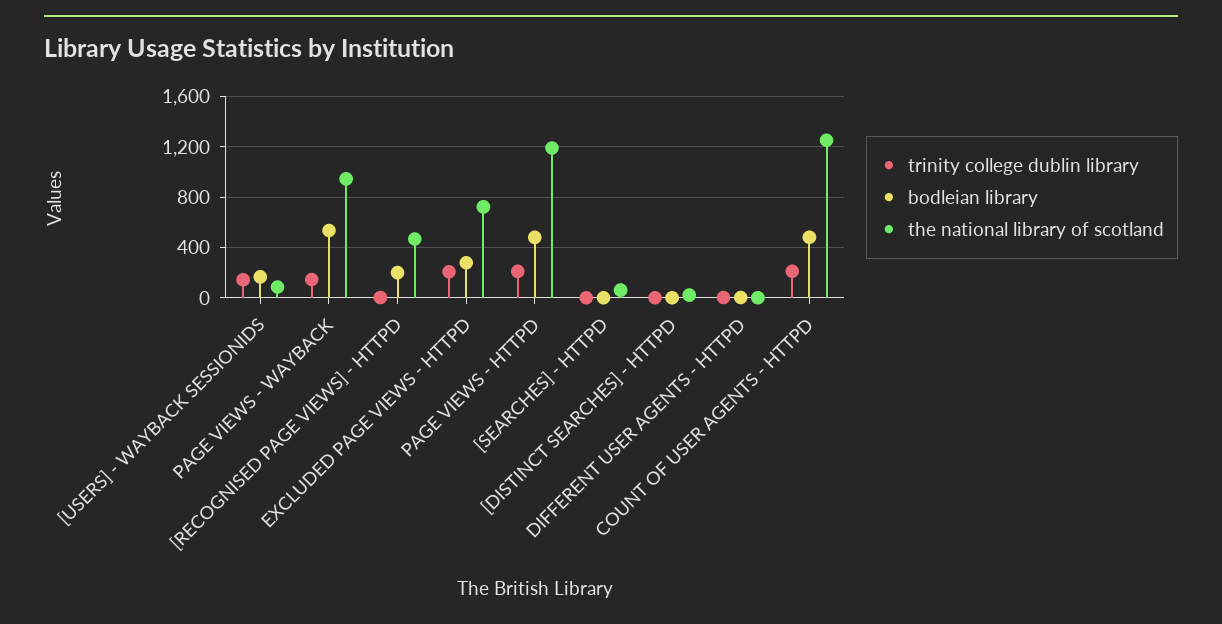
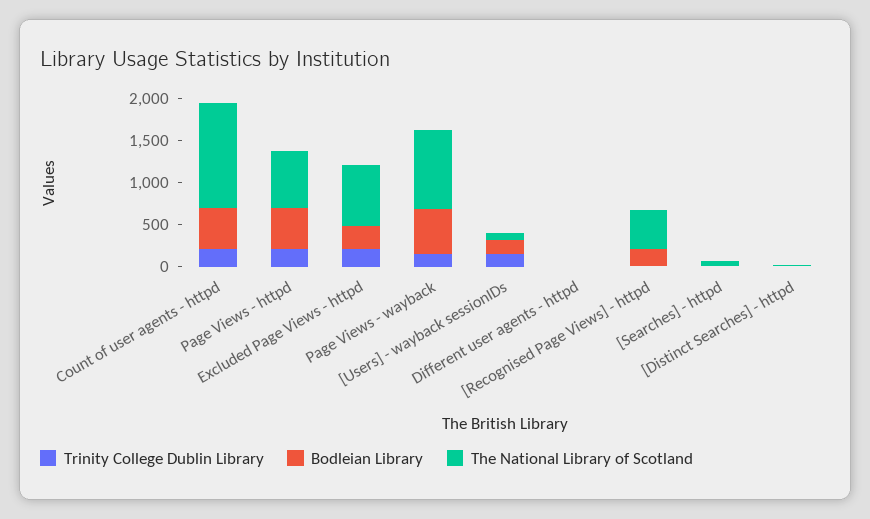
  {
    "trinity college dublin library": {
      "[USERS] - WAYBACK SESSIONIDS": 150,
      "PAGE VIEWS - WAYBACK": 150,
      "[RECOGNISED PAGE VIEWS] - HTTPD": 0,
      "EXCLUDED PAGE VIEWS - HTTPD": 200,
      "PAGE VIEWS - HTTPD": 200,
      "[SEARCHES] - HTTPD": 0,
      "[DISTINCT SEARCHES] - HTTPD": 0,
      "DIFFERENT USER AGENTS - HTTPD": 0,
      "COUNT OF USER AGENTS - HTTPD": 200
    },
    "bodleian library": {
      "[USERS] - WAYBACK SESSIONIDS": 150,
      "PAGE VIEWS - WAYBACK": 550,
      "[RECOGNISED PAGE VIEWS] - HTTPD": 200,
      "EXCLUDED PAGE VIEWS - HTTPD": 300,
      "PAGE VIEWS - HTTPD": 500,
      "[SEARCHES] - HTTPD": 0,
      "[DISTINCT SEARCHES] - HTTPD": 0,
      "DIFFERENT USER AGENTS - HTTPD": 0,
      "COUNT OF USER AGENTS - HTTPD": 500
    },
    "the national library of scotland": {
      "[USERS] - WAYBACK SESSIONIDS": 100,
      "PAGE VIEWS - WAYBACK": 950,
      "[RECOGNISED PAGE VIEWS] - HTTPD": 450,
      "EXCLUDED PAGE VIEWS - HTTPD": 700,
-     "PAGE VIEWS - HTTPD": 1200,
+     "PAGE VIEWS - HTTPD": 700,
      "[SEARCHES] - HTTPD": 50,
      "[DISTINCT SEARCHES] - HTTPD": 0,
      "DIFFERENT USER AGENTS - HTTPD": 0,
      "COUNT OF USER AGENTS - HTTPD": 1250
    }
  }

